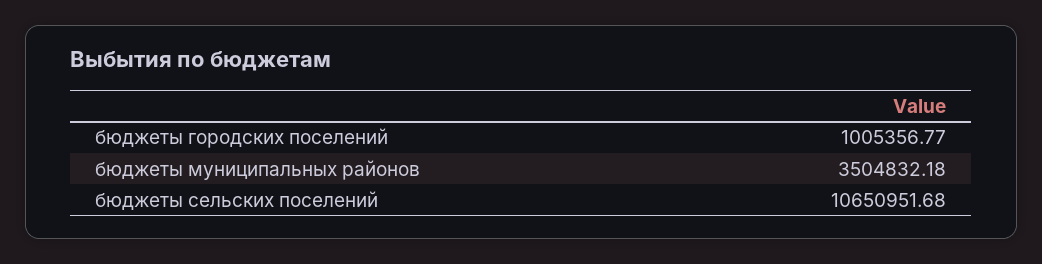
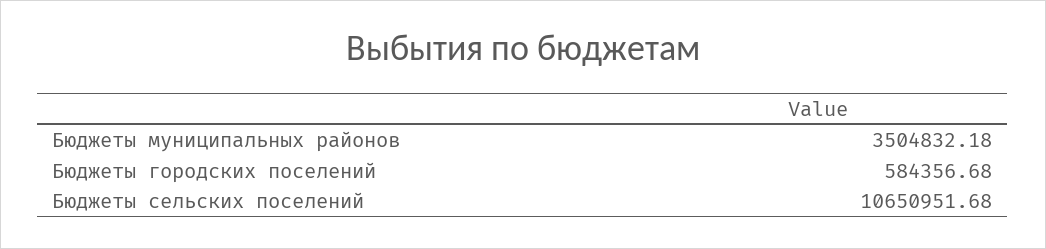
  {
-   "бюджеты городских поселений": 1005356.77,
+   "бюджеты городских поселений": 584356.68,
    "бюджеты муниципальных районов": 3504832.18,
    "бюджеты сельских поселений": 10650951.68
  }

